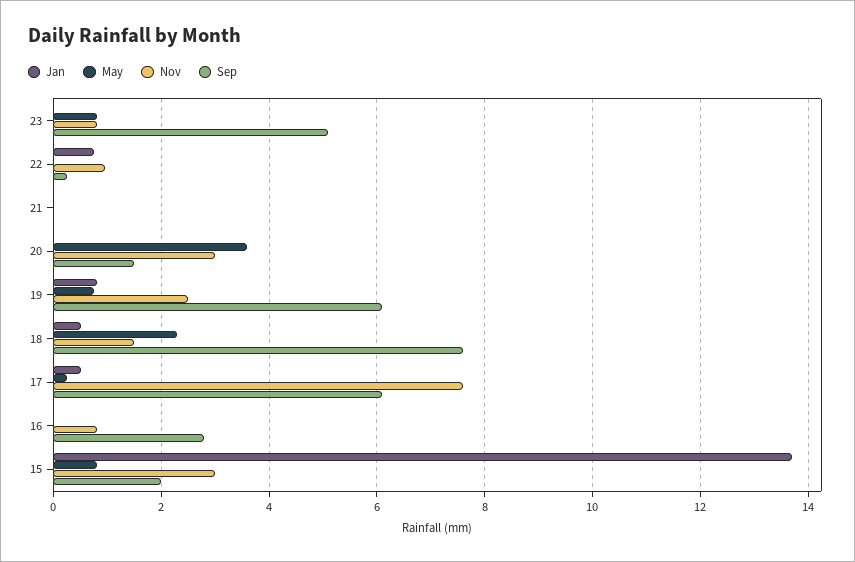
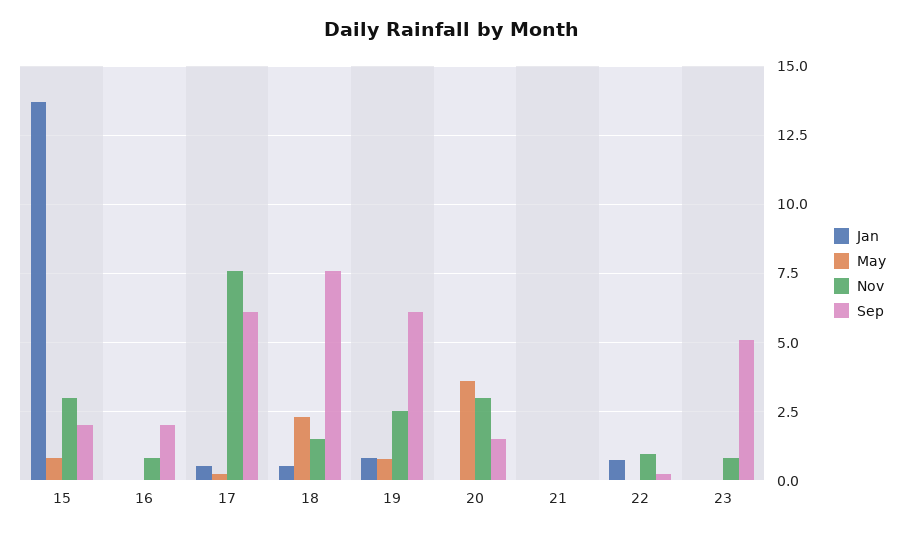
  {
    "Jan": {
      "23": 0,
      "22": 0.8,
      "21": 0,
      "20": 0,
      "19": 0.8,
      "18": 0.6,
      "17": 0.6,
      "16": 0,
      "15": 13.8
    },
    "May": {
-     "23": 0.8,
+     "23": 0,
      "22": 0,
      "21": 0,
      "20": 3.6,
      "19": 0.8,
      "18": 2.4,
      "17": 0.2,
      "16": 0,
      "15": 0.8
    },
    "Nov": {
      "23": 0.8,
      "22": 1,
      "21": 0,
      "20": 3,
      "19": 2.6,
      "18": 1.6,
      "17": 7.6,
      "16": 0.8,
      "15": 3
    },
    "Sep": {
      "23": 5.2,
      "22": 0.2,
      "21": 0,
      "20": 1.6,
      "19": 6.2,
      "18": 7.6,
      "17": 6.2,
-     "16": 2.8,
+     "16": 2,
      "15": 2
    }
  }

